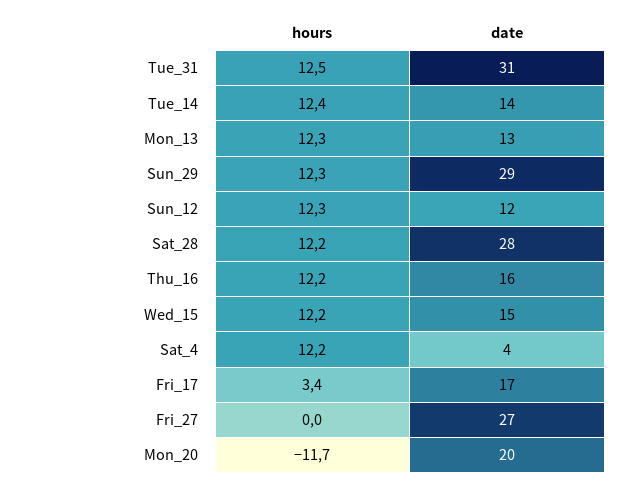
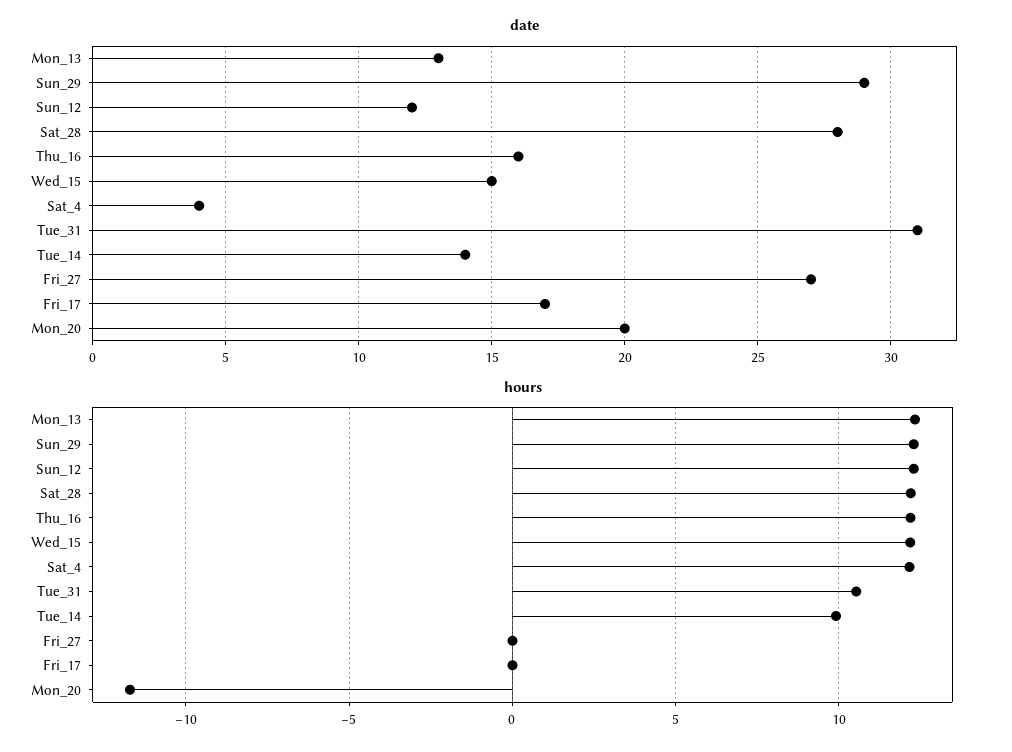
  {
    "hours": {
-     "Tue_31": 12.5,
+     "Tue_31": 10.5,
-     "Tue_14": 12.4,
+     "Tue_14": 10,
      "Mon_13": 12.3,
      "Sun_29": 12.3,
      "Sun_12": 12.3,
      "Sat_28": 12.2,
      "Thu_16": 12.2,
      "Wed_15": 12.2,
      "Sat_4": 12.2,
-     "Fri_17": 3.4,
+     "Fri_17": 0,
      "Fri_27": 0,
      "Mon_20": -11.7
    },
    "date": {
      "Tue_31": 31,
      "Tue_14": 14,
      "Mon_13": 13,
      "Sun_29": 29,
      "Sun_12": 12,
      "Sat_28": 28,
      "Thu_16": 16,
      "Wed_15": 15,
      "Sat_4": 4,
      "Fri_17": 17,
      "Fri_27": 27,
      "Mon_20": 20
    }
  }

